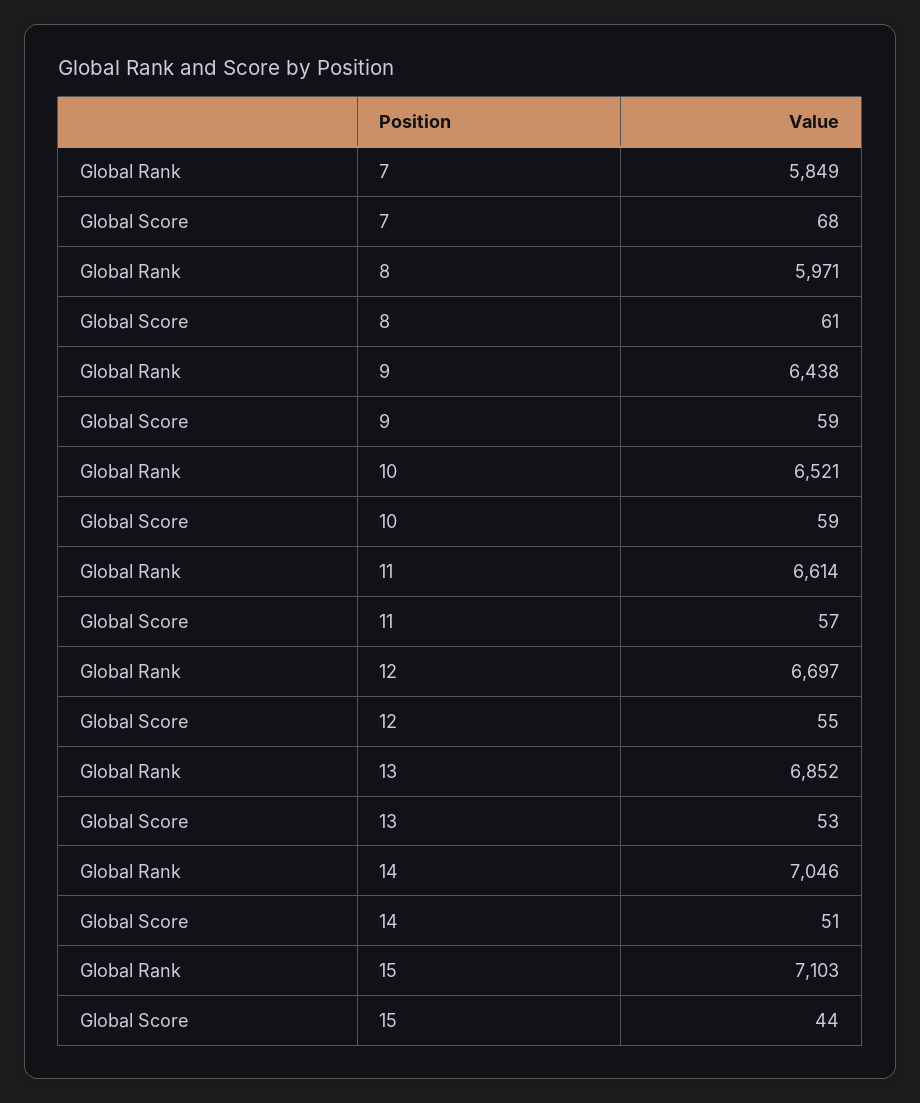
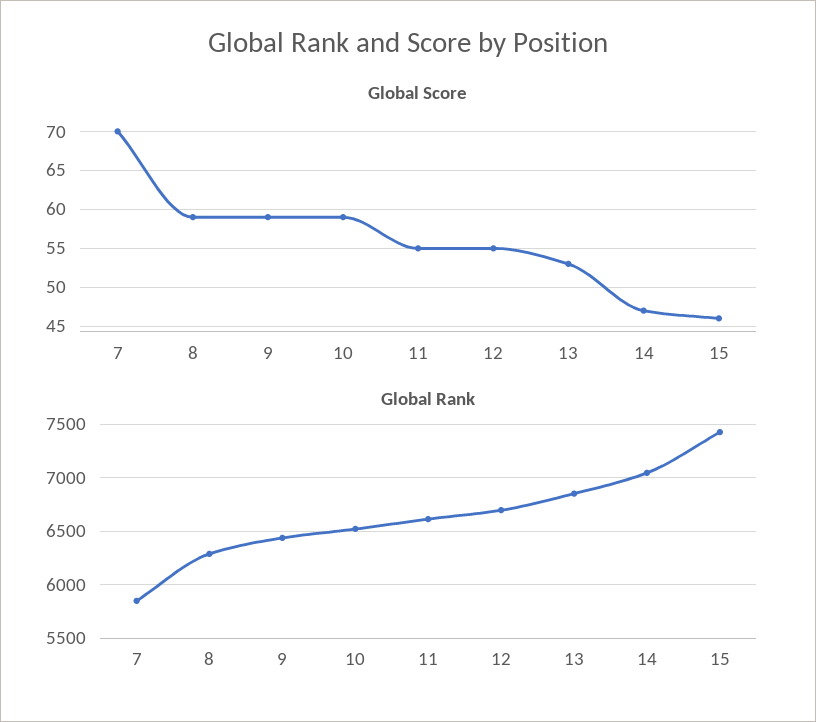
  {
    "Global Rank": {
      "7": 5849,
-     "8": 5971,
+     "8": 6300,
      "9": 6438,
      "10": 6521,
      "11": 6614,
      "12": 6697,
      "13": 6852,
      "14": 7046,
-     "15": 7103
+     "15": 7400
    },
    "Global Score": {
-     "7": 68,
+     "7": 70,
-     "8": 61,
+     "8": 59,
      "9": 59,
      "10": 59,
-     "11": 57,
+     "11": 55,
      "12": 55,
      "13": 53,
-     "14": 51,
+     "14": 47,
-     "15": 44
+     "15": 46
    }
  }

